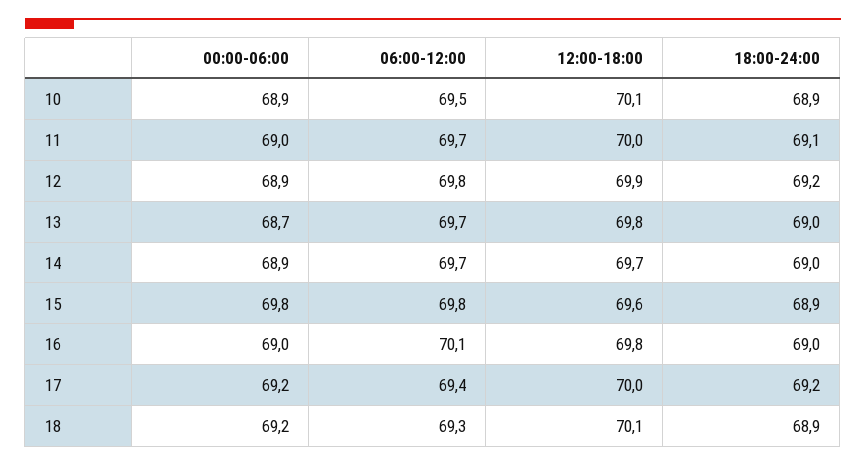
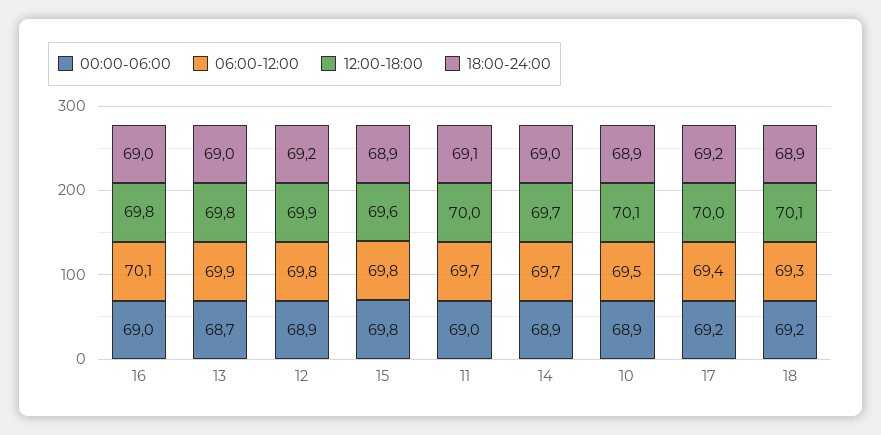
  {
    "00:00-06:00": {
      "10": 68.9,
      "11": 69,
      "12": 68.9,
      "13": 68.7,
      "14": 68.9,
      "15": 69.8,
      "16": 69,
      "17": 69.2,
      "18": 69.2
    },
    "06:00-12:00": {
      "10": 69.5,
      "11": 69.7,
      "12": 69.8,
-     "13": 69.7,
+     "13": 69.9,
      "14": 69.7,
      "15": 69.8,
      "16": 70.1,
      "17": 69.4,
      "18": 69.3
    },
    "12:00-18:00": {
      "10": 70.1,
      "11": 70,
      "12": 69.9,
      "13": 69.8,
      "14": 69.7,
      "15": 69.6,
      "16": 69.8,
      "17": 70,
      "18": 70.1
    },
    "18:00-24:00": {
      "10": 68.9,
      "11": 69.1,
      "12": 69.2,
      "13": 69,
      "14": 69,
      "15": 68.9,
      "16": 69,
      "17": 69.2,
      "18": 68.9
    }
  }

